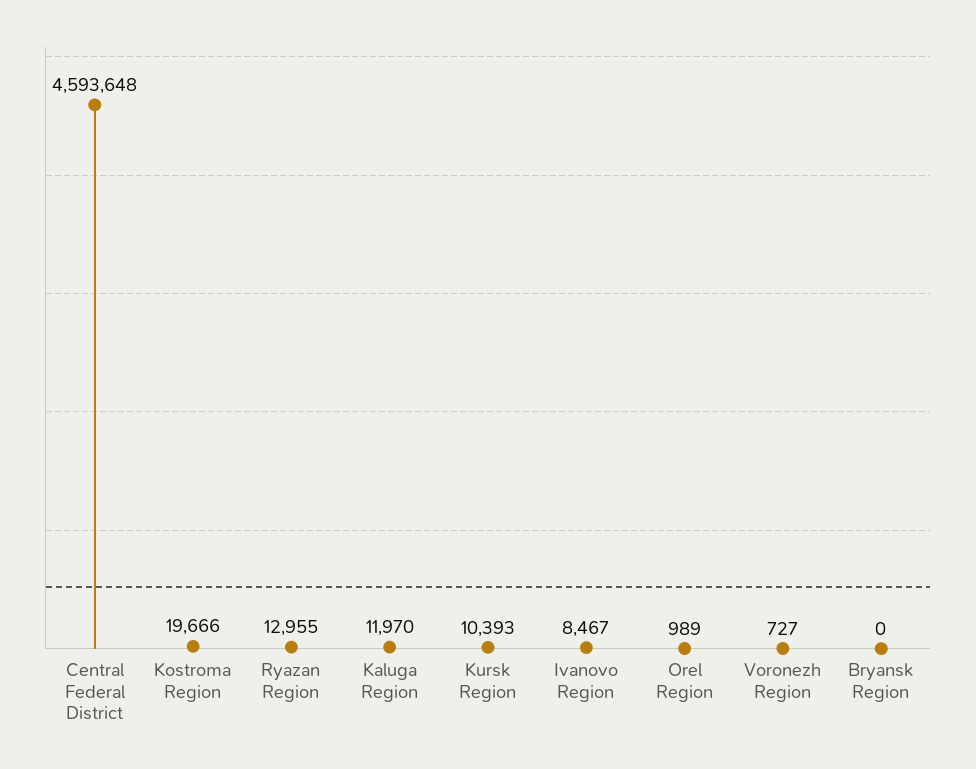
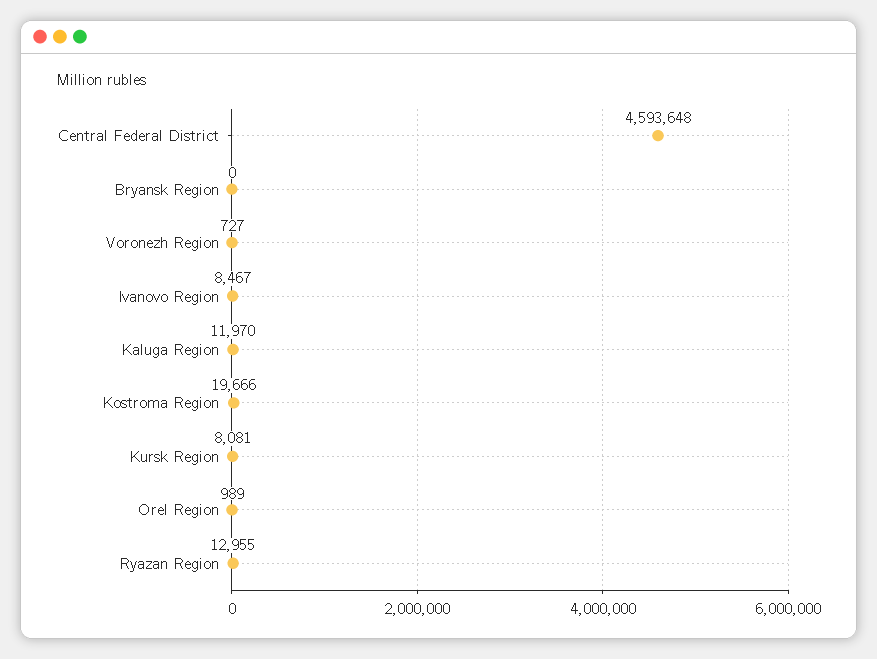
  {
    "Central Federal District": 4593648,
    "Kostroma Region": 19666,
    "Ryazan Region": 12955,
    "Kaluga Region": 11970,
-   "Kursk Region": 10393,
+   "Kursk Region": 8081,
    "Ivanovo Region": 8467,
    "Orel Region": 989,
    "Voronezh Region": 727,
    "Bryansk Region": 0
  }

